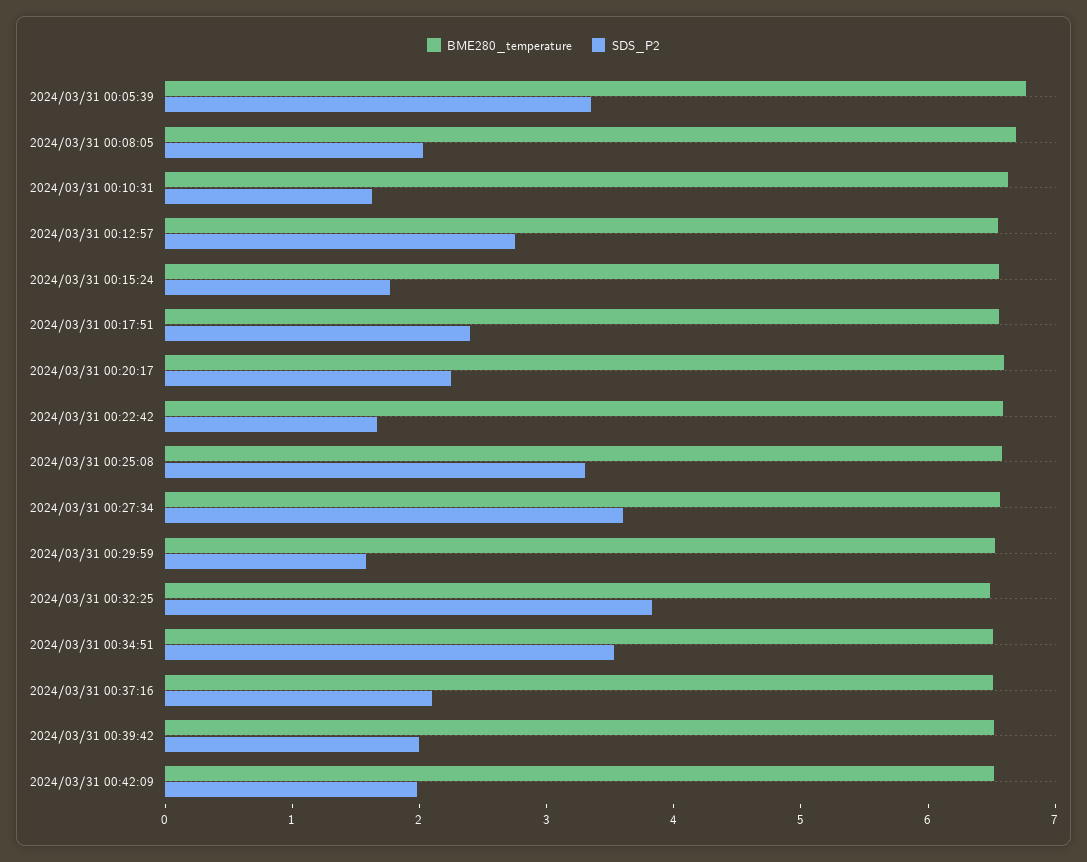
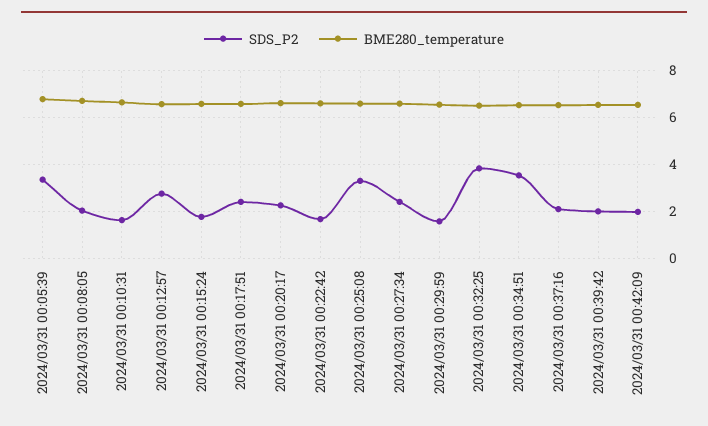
  {
    "BME280_temperature": {
      "2024/03/31 00:05:39": 6.8,
      "2024/03/31 00:08:05": 6.6,
      "2024/03/31 00:10:31": 6.6,
      "2024/03/31 00:12:57": 6.6,
      "2024/03/31 00:15:24": 6.6,
      "2024/03/31 00:17:51": 6.6,
      "2024/03/31 00:20:17": 6.6,
      "2024/03/31 00:22:42": 6.6,
      "2024/03/31 00:25:08": 6.6,
      "2024/03/31 00:27:34": 6.6,
      "2024/03/31 00:29:59": 6.6,
      "2024/03/31 00:32:25": 6.4,
      "2024/03/31 00:34:51": 6.6,
      "2024/03/31 00:37:16": 6.6,
      "2024/03/31 00:39:42": 6.6,
      "2024/03/31 00:42:09": 6.6
    },
    "SDS_P2": {
      "2024/03/31 00:05:39": 3.4,
      "2024/03/31 00:08:05": 2,
      "2024/03/31 00:10:31": 1.6,
      "2024/03/31 00:12:57": 2.8,
      "2024/03/31 00:15:24": 1.8,
      "2024/03/31 00:17:51": 2.4,
      "2024/03/31 00:20:17": 2.2,
      "2024/03/31 00:22:42": 1.6,
      "2024/03/31 00:25:08": 3.4,
-     "2024/03/31 00:27:34": 3.6,
+     "2024/03/31 00:27:34": 2.5,
      "2024/03/31 00:29:59": 1.6,
      "2024/03/31 00:32:25": 3.8,
      "2024/03/31 00:34:51": 3.6,
      "2024/03/31 00:37:16": 2.2,
      "2024/03/31 00:39:42": 2,
      "2024/03/31 00:42:09": 2
    }
  }

